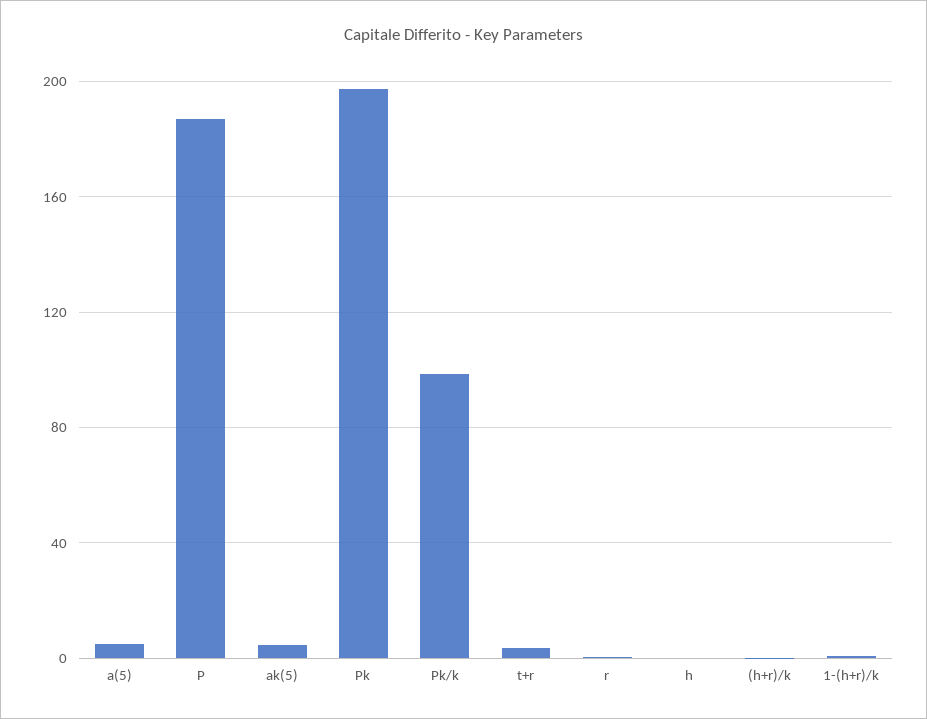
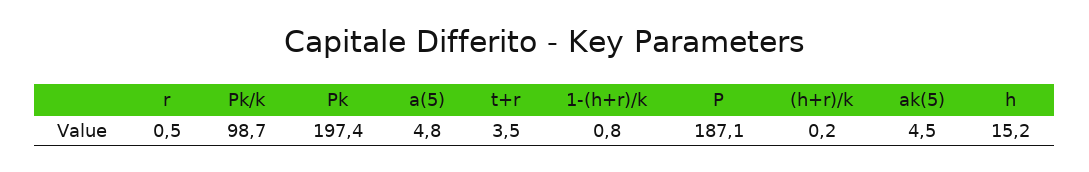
  {
    "a(5)": 4.8,
    "P": 187.1,
    "ak(5)": 4.5,
    "Pk": 197.4,
    "Pk/k": 98.7,
    "t+r": 3.5,
    "r": 0.5,
-   "h": 0,
+   "h": 15.2,
    "(h+r)/k": 0.2,
    "1-(h+r)/k": 0.8
  }

